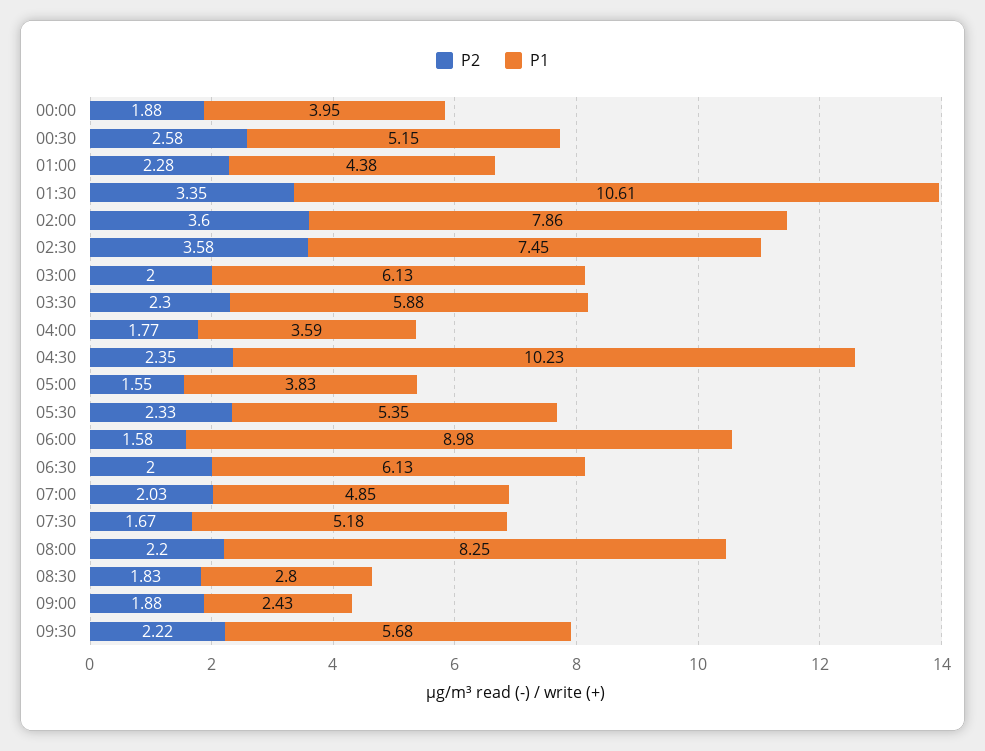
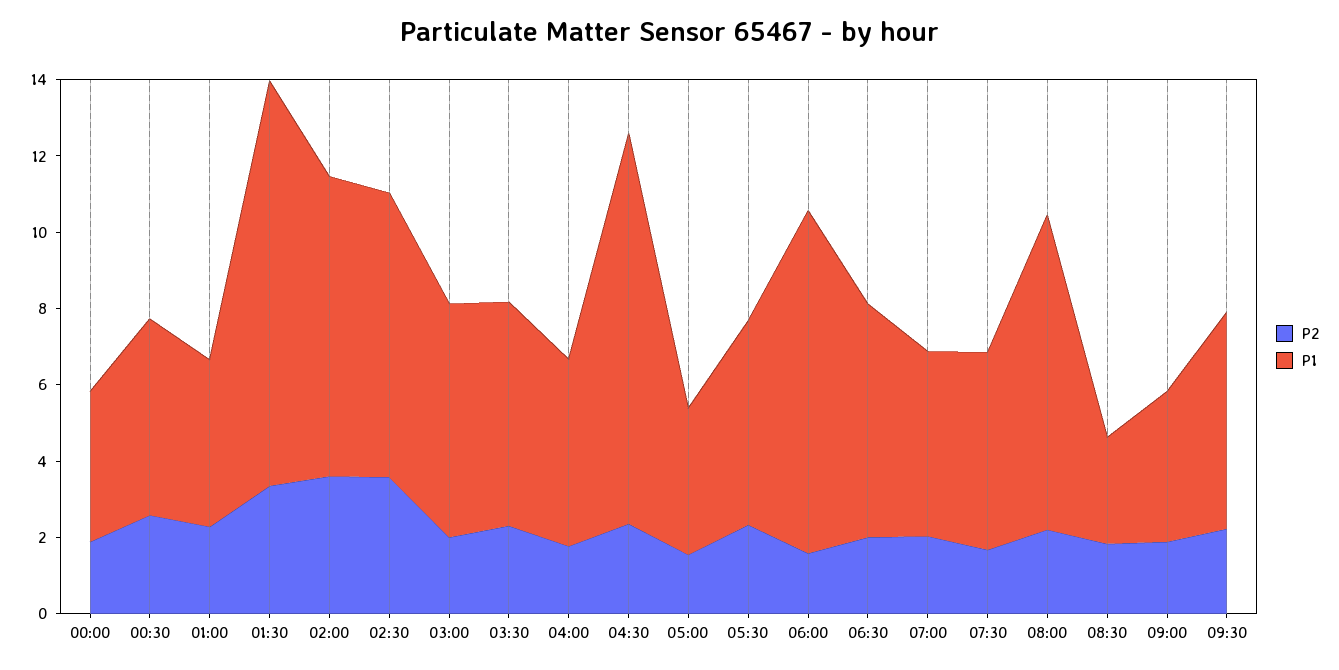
  {
    "P2": {
      "00:00": 1.88,
      "00:30": 2.58,
      "01:00": 2.28,
      "01:30": 3.35,
      "02:00": 3.6,
      "02:30": 3.58,
      "03:00": 2,
      "03:30": 2.3,
      "04:00": 1.77,
      "04:30": 2.35,
      "05:00": 1.55,
      "05:30": 2.33,
      "06:00": 1.58,
      "06:30": 2,
      "07:00": 2.03,
      "07:30": 1.67,
      "08:00": 2.2,
      "08:30": 1.83,
      "09:00": 1.88,
      "09:30": 2.22
    },
    "P1": {
      "00:00": 3.95,
      "00:30": 5.15,
      "01:00": 4.38,
      "01:30": 10.61,
      "02:00": 7.86,
      "02:30": 7.45,
      "03:00": 6.13,
      "03:30": 5.88,
-     "04:00": 3.59,
+     "04:00": 5,
      "04:30": 10.23,
      "05:00": 3.83,
      "05:30": 5.35,
      "06:00": 8.98,
      "06:30": 6.13,
      "07:00": 4.85,
      "07:30": 5.18,
      "08:00": 8.25,
      "08:30": 2.8,
-     "09:00": 2.43,
+     "09:00": 4,
      "09:30": 5.68
    }
  }

